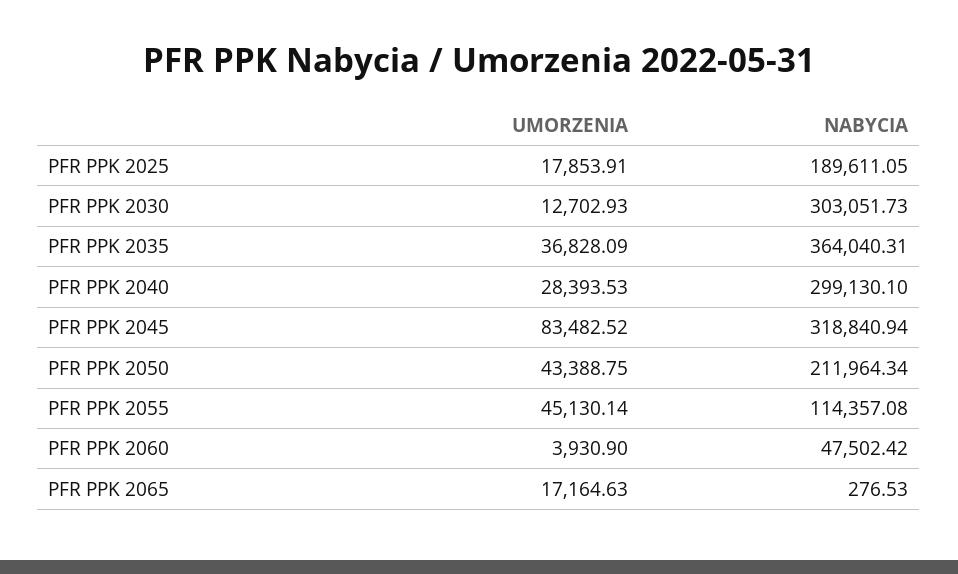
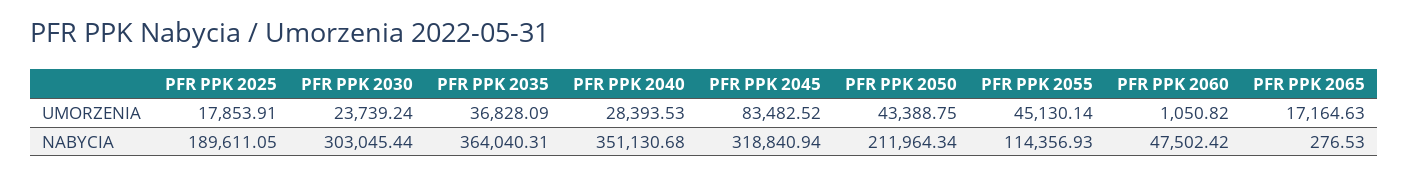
  {
    "UMORZENIA": {
      "PFR PPK 2025": 17853.91,
-     "PFR PPK 2030": 12702.93,
+     "PFR PPK 2030": 23739.24,
      "PFR PPK 2035": 36828.09,
      "PFR PPK 2040": 28393.53,
      "PFR PPK 2045": 83482.52,
      "PFR PPK 2050": 43388.75,
      "PFR PPK 2055": 45130.14,
-     "PFR PPK 2060": 3930.9,
+     "PFR PPK 2060": 1050.82,
      "PFR PPK 2065": 17164.63
    },
    "NABYCIA": {
      "PFR PPK 2025": 189611.05,
-     "PFR PPK 2030": 303051.73,
+     "PFR PPK 2030": 303045.44,
      "PFR PPK 2035": 364040.31,
-     "PFR PPK 2040": 299130.1,
+     "PFR PPK 2040": 351130.68,
      "PFR PPK 2045": 318840.94,
      "PFR PPK 2050": 211964.34,
-     "PFR PPK 2055": 114357.08,
+     "PFR PPK 2055": 114356.93,
      "PFR PPK 2060": 47502.42,
      "PFR PPK 2065": 276.53
    }
  }

